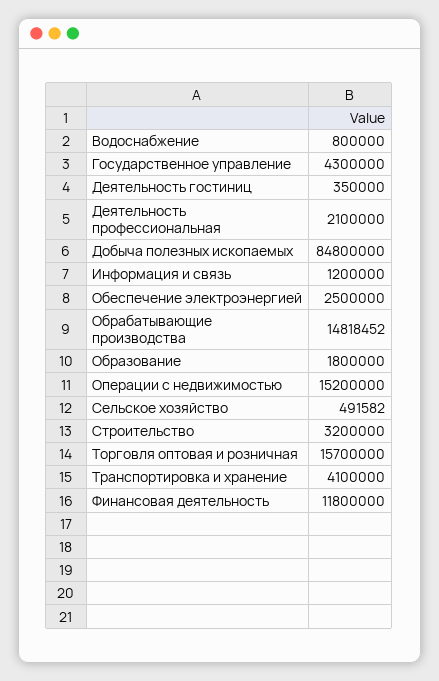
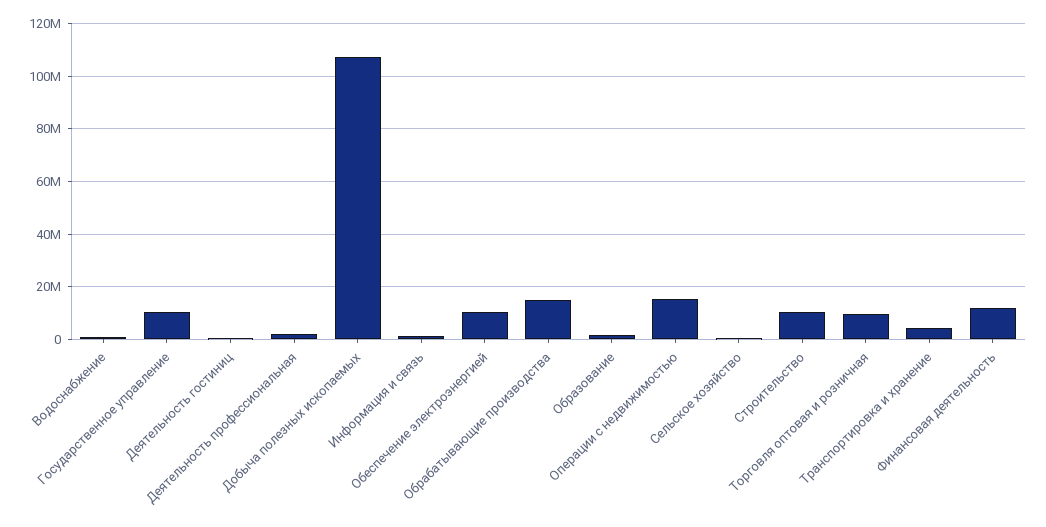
  {
    "Водоснабжение": 800000,
-   "Государственное управление": 4300000,
+   "Государственное управление": 10000000,
    "Деятельность гостиниц": 350000,
    "Деятельность профессиональная": 2100000,
-   "Добыча полезных ископаемых": 84800000,
+   "Добыча полезных ископаемых": 107500000,
    "Информация и связь": 1200000,
-   "Обеспечение электроэнергией": 2500000,
+   "Обеспечение электроэнергией": 10000000,
    "Обрабатывающие производства": 14818452,
    "Образование": 1800000,
    "Операции с недвижимостью": 15200000,
    "Сельское хозяйство": 491582,
-   "Строительство": 3200000,
+   "Строительство": 10000000,
-   "Торговля оптовая и розничная": 15700000,
+   "Торговля оптовая и розничная": 10000000,
    "Транспортировка и хранение": 4100000,
    "Финансовая деятельность": 11800000
  }

